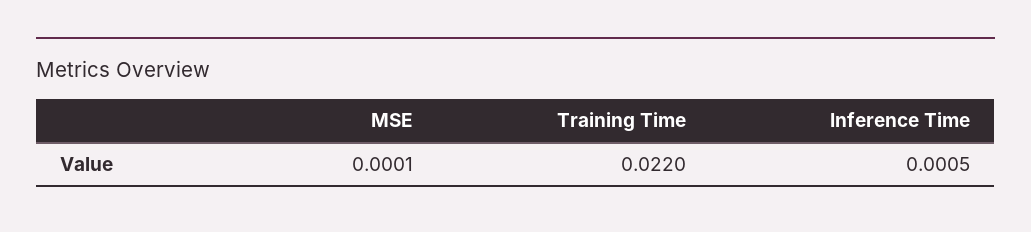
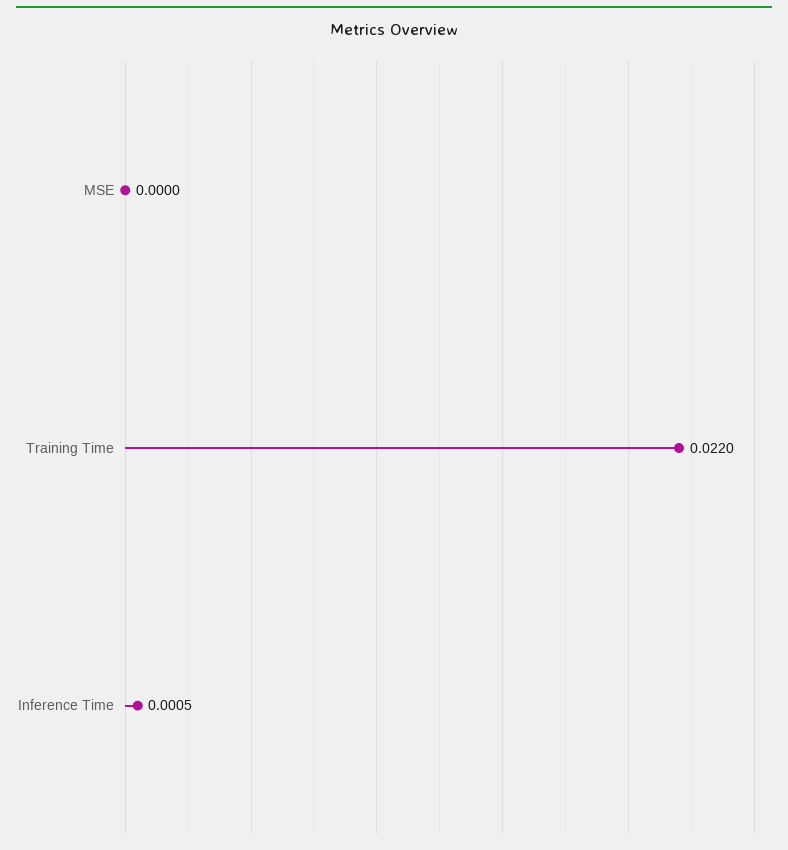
  {
-   "MSE": 0.0001,
+   "MSE": 0,
    "Training Time": 0.022,
    "Inference Time": 0.0005
  }

